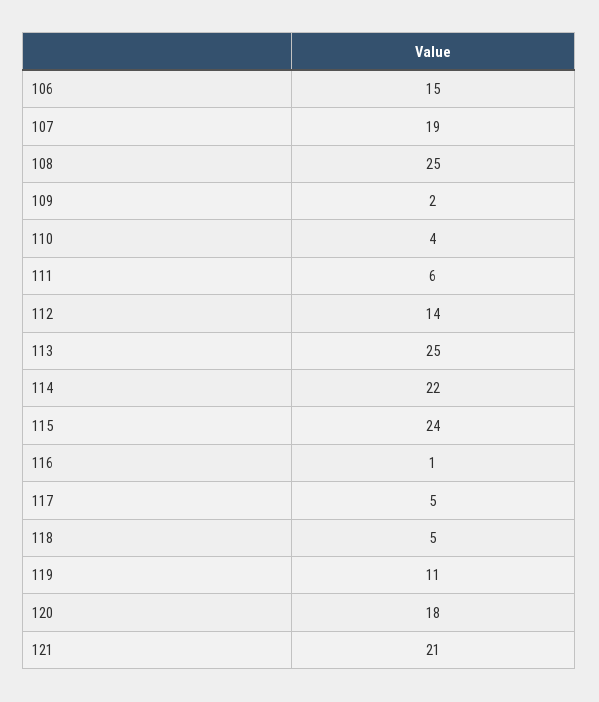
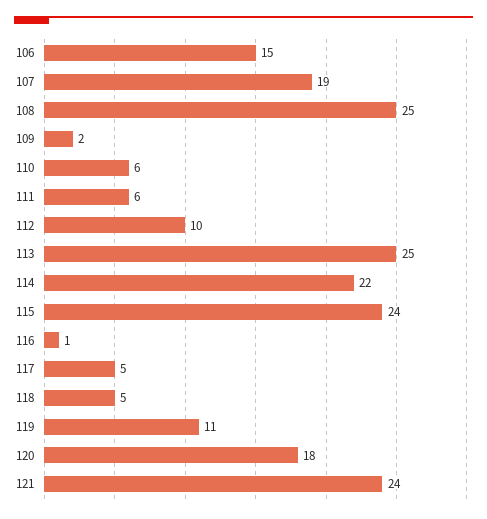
  {
    "106": 15,
    "107": 19,
    "108": 25,
    "109": 2,
-   "110": 4,
+   "110": 6,
    "111": 6,
-   "112": 14,
+   "112": 10,
    "113": 25,
    "114": 22,
    "115": 24,
    "116": 1,
    "117": 5,
    "118": 5,
    "119": 11,
    "120": 18,
-   "121": 21
+   "121": 24
  }

